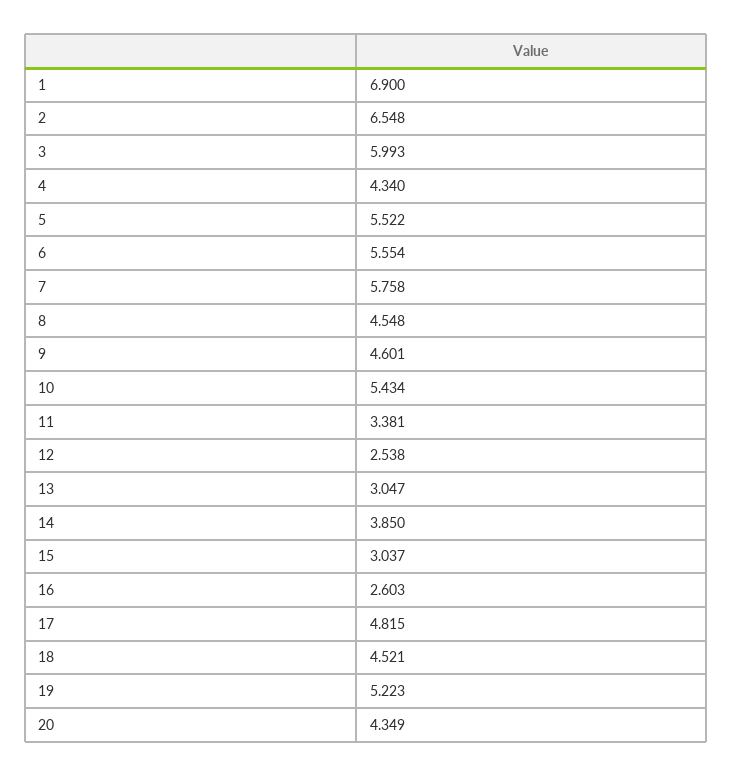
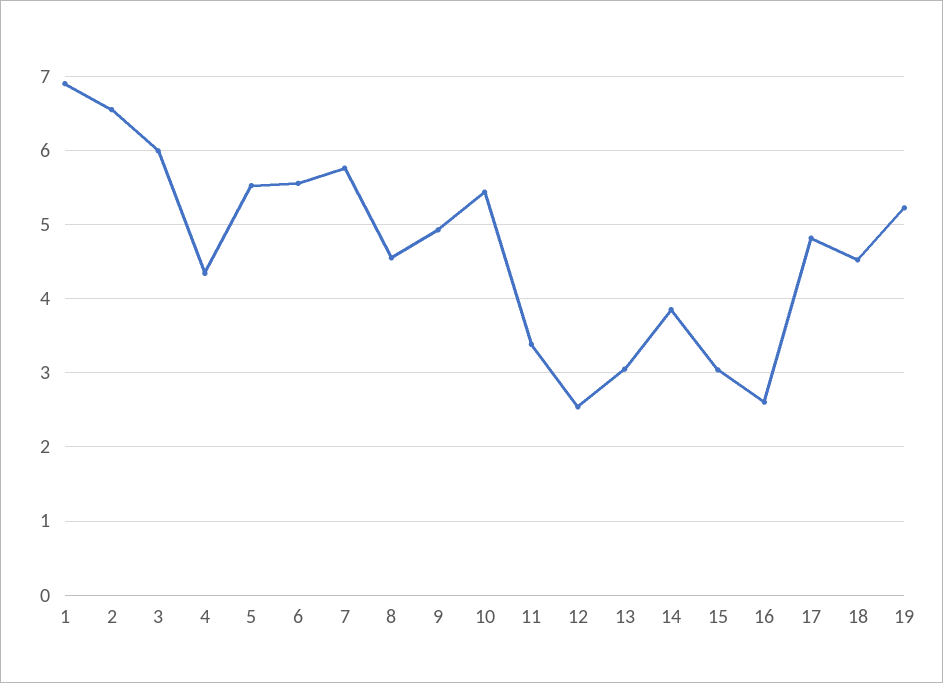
  {
    "1": 6.9,
    "2": 6.548,
    "3": 5.993,
    "4": 4.34,
    "5": 5.522,
    "6": 5.554,
    "7": 5.758,
    "8": 4.548,
-   "9": 4.601,
+   "9": 4.9,
    "10": 5.434,
    "11": 3.381,
    "12": 2.538,
    "13": 3.047,
    "14": 3.85,
    "15": 3.037,
    "16": 2.603,
    "17": 4.815,
    "18": 4.521,
-   "19": 5.223,
+   "19": 5.223
-   "20": 4.349
  }

